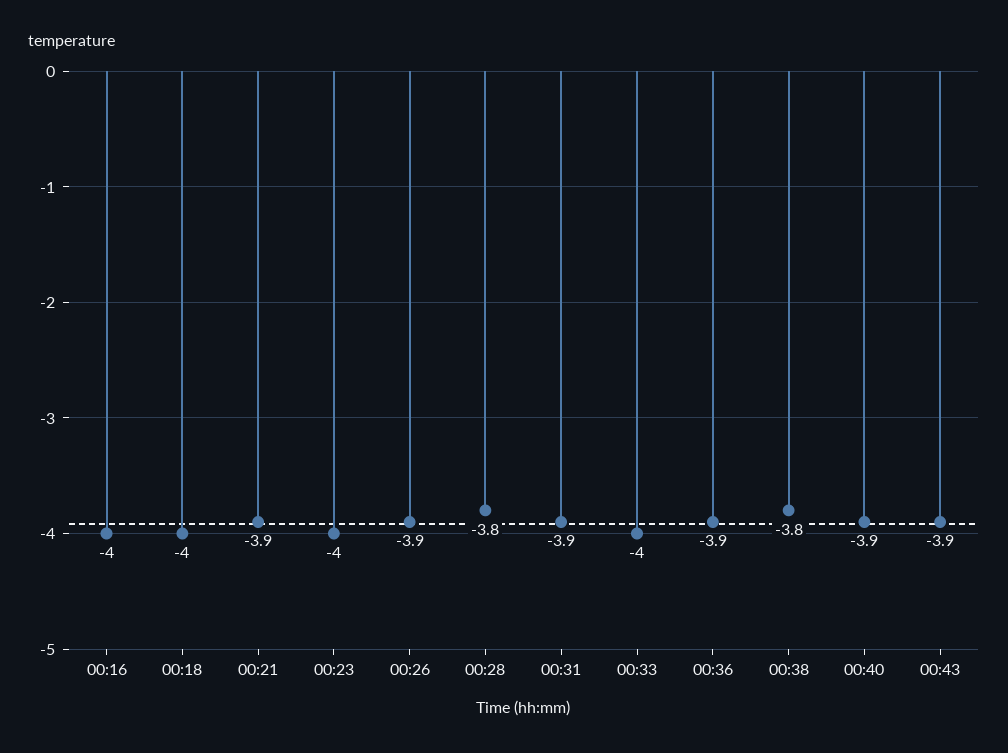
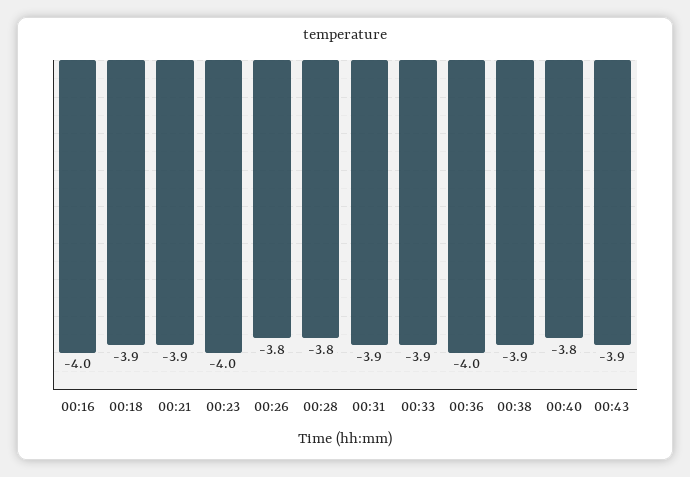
  {
    "00:16": -4,
-   "00:18": -4,
+   "00:18": -3.9,
    "00:21": -3.9,
    "00:23": -4,
-   "00:26": -3.9,
+   "00:26": -3.8,
    "00:28": -3.8,
    "00:31": -3.9,
-   "00:33": -4,
+   "00:33": -3.9,
-   "00:36": -3.9,
+   "00:36": -4,
-   "00:38": -3.8,
+   "00:38": -3.9,
-   "00:40": -3.9,
+   "00:40": -3.8,
    "00:43": -3.9
  }

